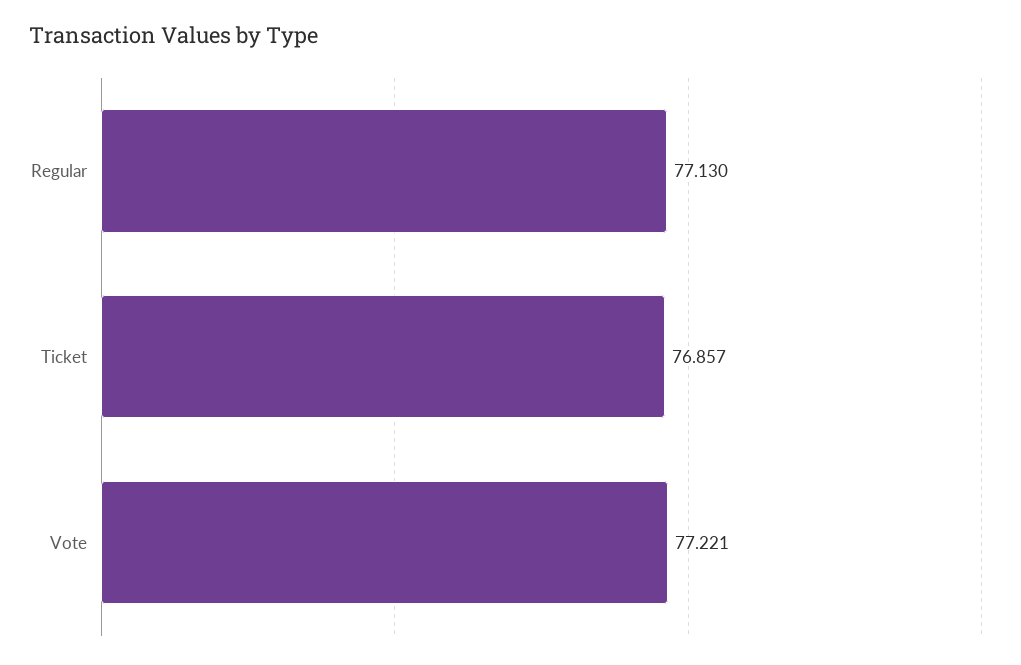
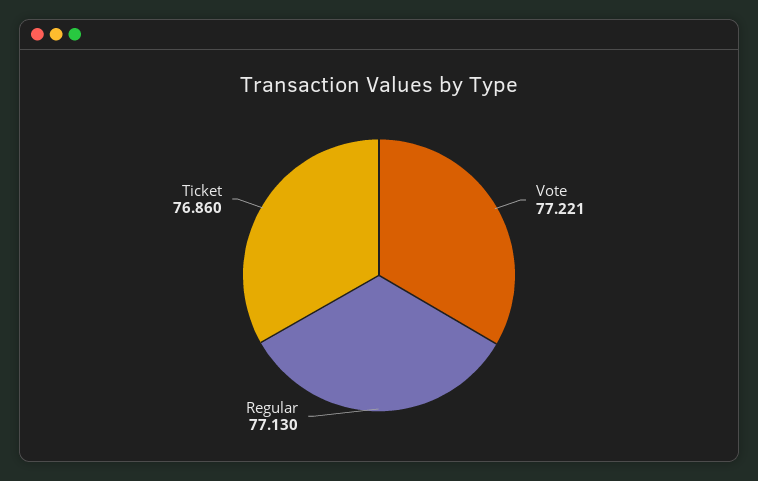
  {
    "Regular": 77.13,
-   "Ticket": 76.857,
+   "Ticket": 76.86,
    "Vote": 77.221
  }

